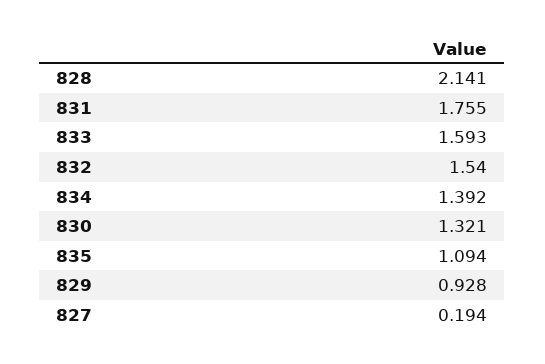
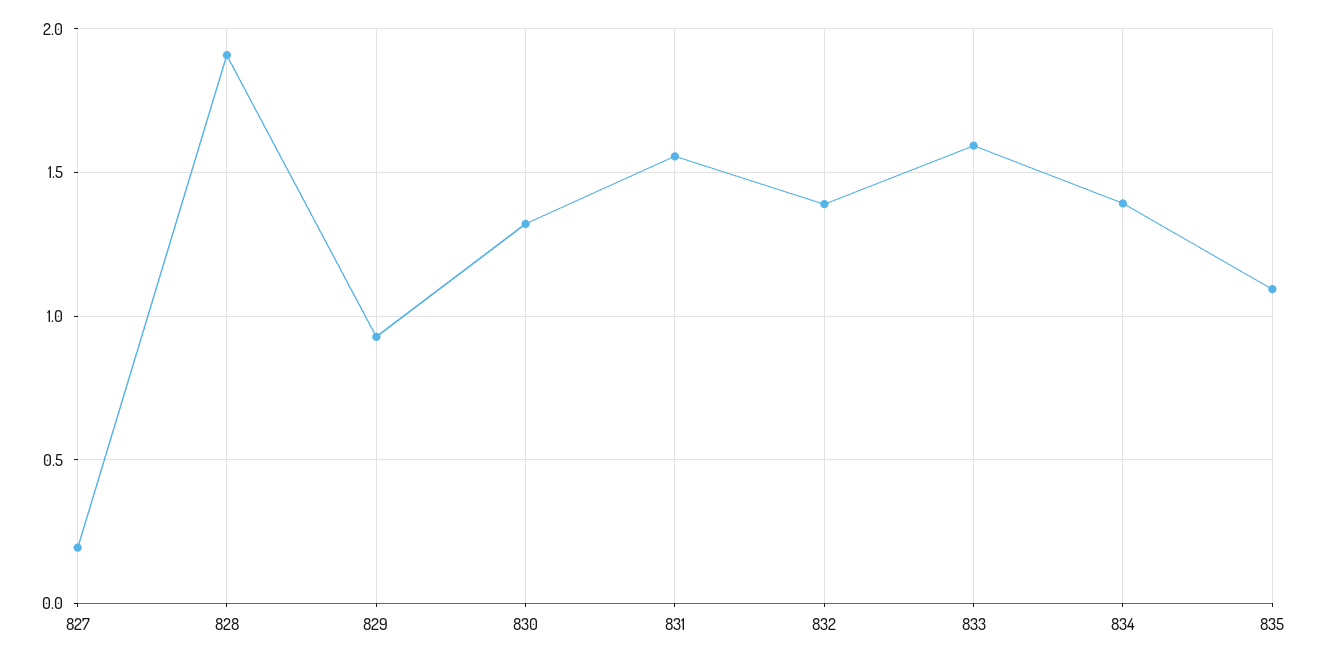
  {
-   "828": 2.141,
+   "828": 1.9,
-   "831": 1.755,
+   "831": 1.55,
    "833": 1.593,
-   "832": 1.54,
+   "832": 1.4,
    "834": 1.392,
    "830": 1.321,
    "835": 1.094,
    "829": 0.928,
    "827": 0.194
  }

